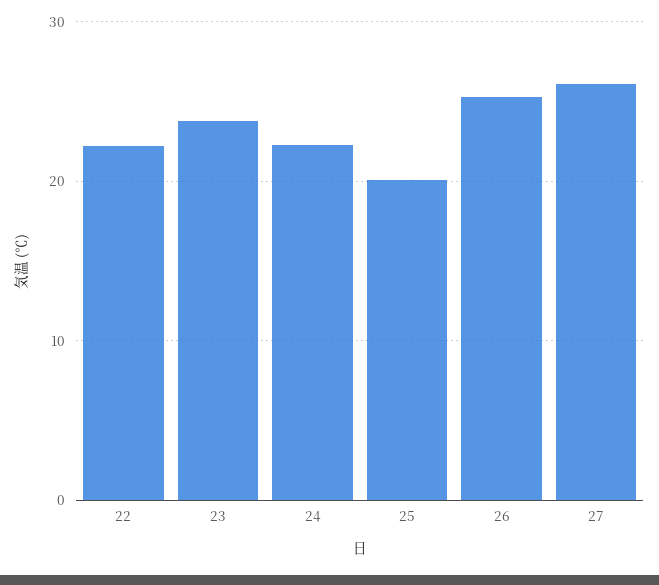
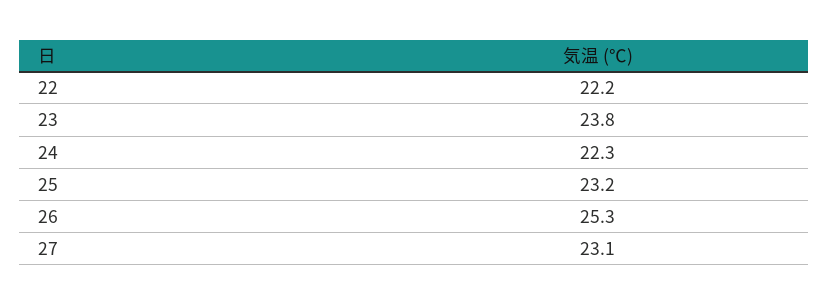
  {
    "22": 22.2,
    "23": 23.8,
    "24": 22.3,
-   "25": 20,
+   "25": 23.2,
    "26": 25.3,
-   "27": 26
+   "27": 23.1
  }

